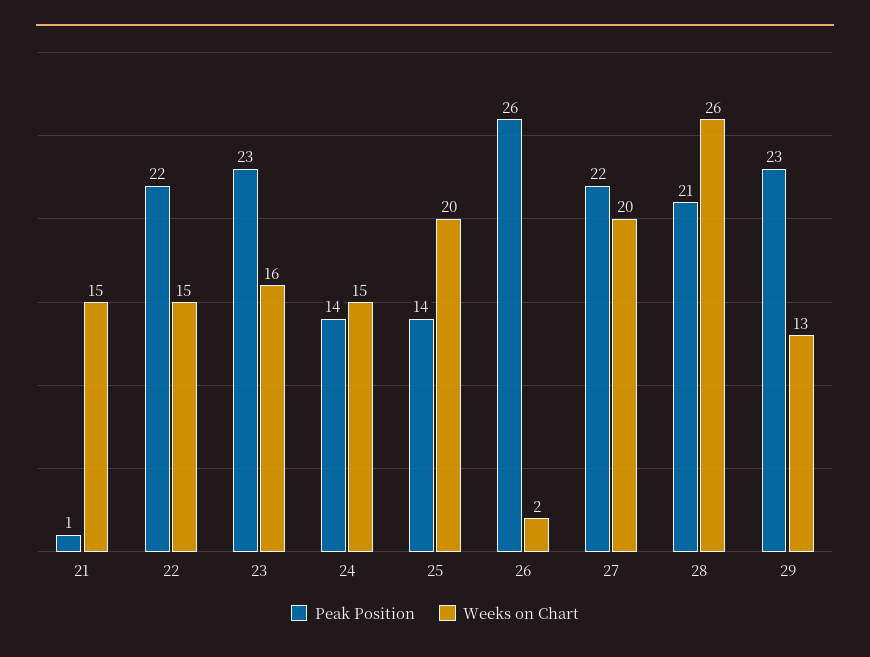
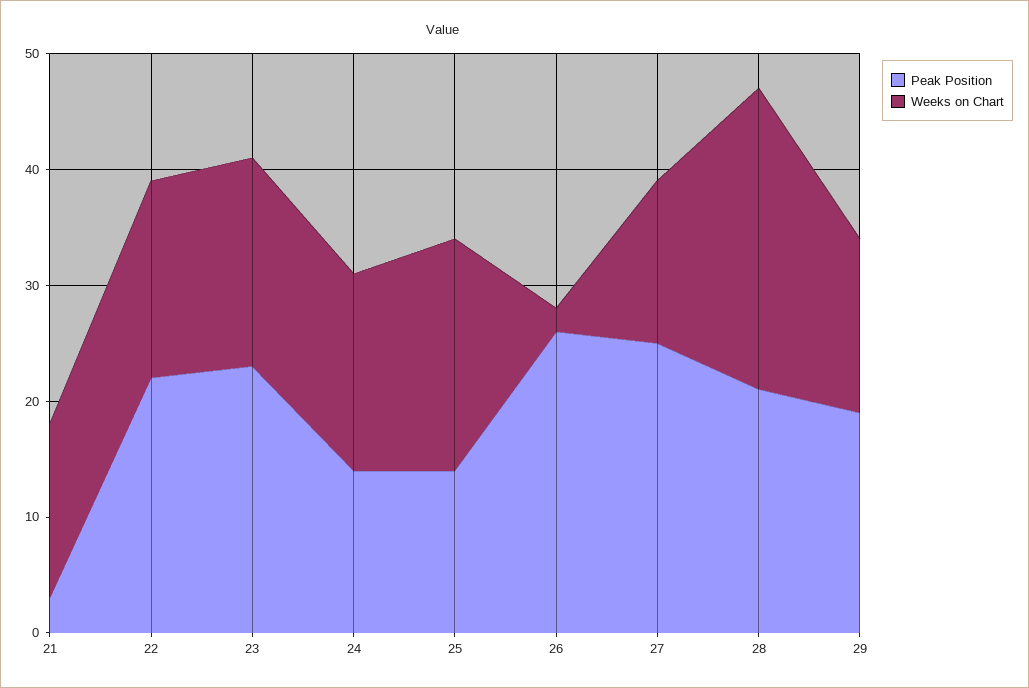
  {
    "Peak Position": {
-     "21": 1,
+     "21": 3,
      "22": 22,
      "23": 23,
      "24": 14,
      "25": 14,
      "26": 26,
-     "27": 22,
+     "27": 25,
      "28": 21,
-     "29": 23
+     "29": 19
    },
    "Weeks on Chart": {
      "21": 15,
-     "22": 15,
+     "22": 17,
-     "23": 16,
+     "23": 18,
-     "24": 15,
+     "24": 17,
      "25": 20,
      "26": 2,
-     "27": 20,
+     "27": 14,
      "28": 26,
-     "29": 13
+     "29": 15
    }
  }

